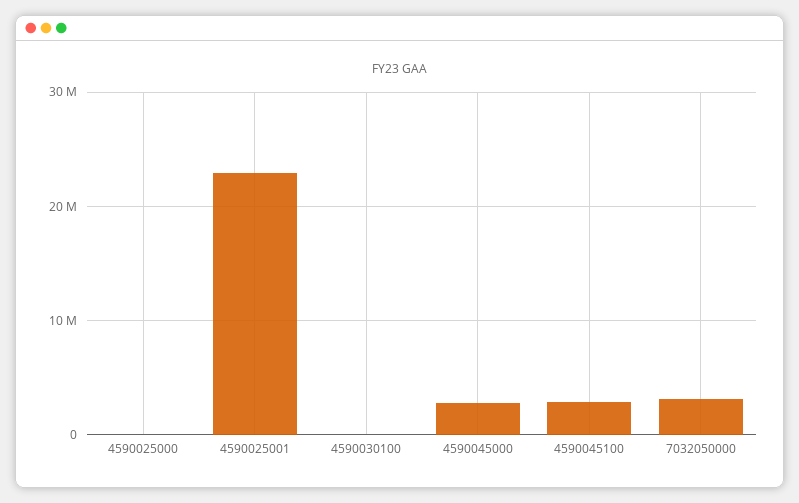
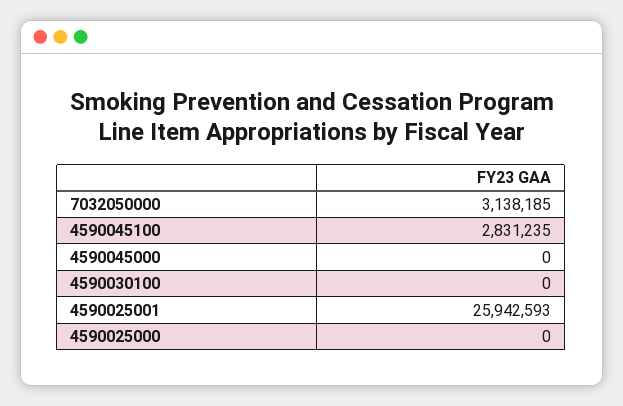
  {
    "4590025000": 0,
-   "4590025001": 23000000,
+   "4590025001": 25942593,
    "4590030100": 0,
-   "4590045000": 3000000,
+   "4590045000": 0,
    "4590045100": 2831235,
    "7032050000": 3138185
  }

